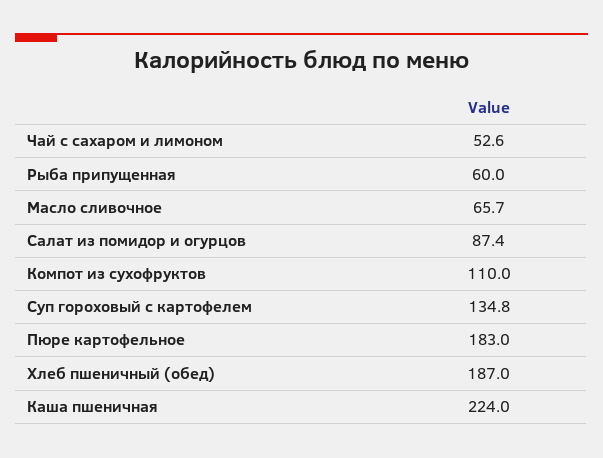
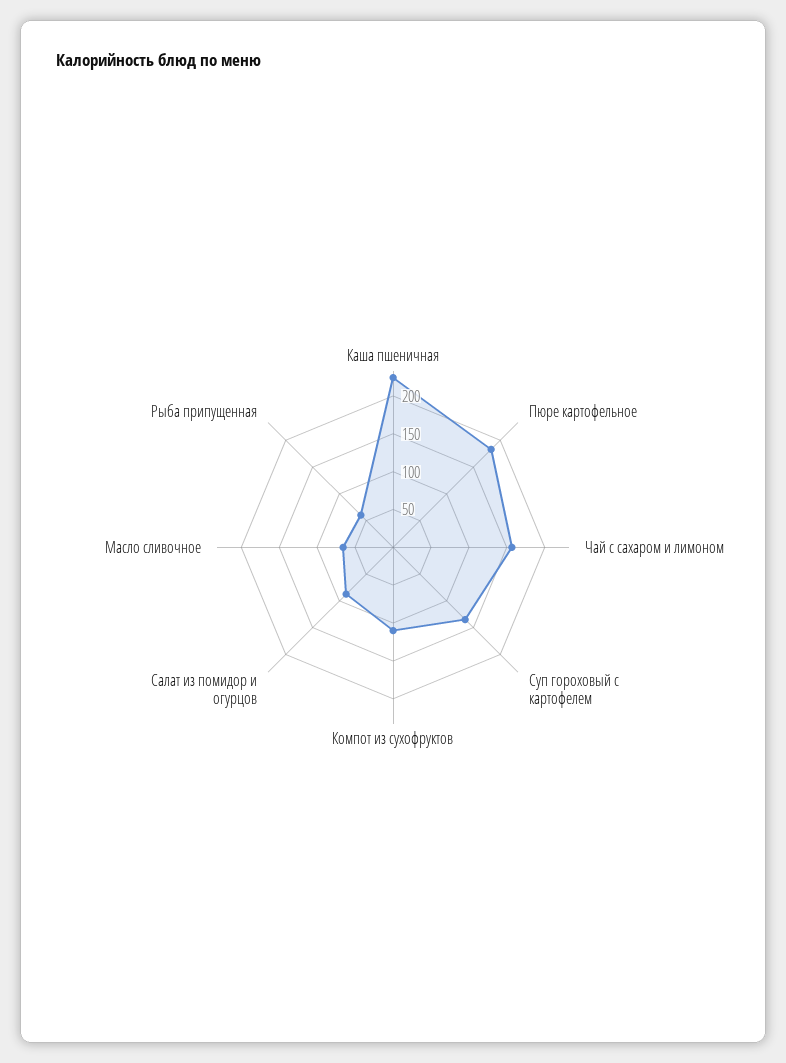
  {
-   "Чай с сахаром и лимоном": 52.6,
+   "Чай с сахаром и лимоном": 150,
    "Рыба припущенная": 60,
    "Масло сливочное": 65.7,
    "Салат из помидор и огурцов": 87.4,
    "Компот из сухофруктов": 110,
    "Суп гороховый с картофелем": 134.8,
    "Пюре картофельное": 183,
-   "Хлеб пшеничный (обед)": 187,
    "Каша пшеничная": 224
  }

